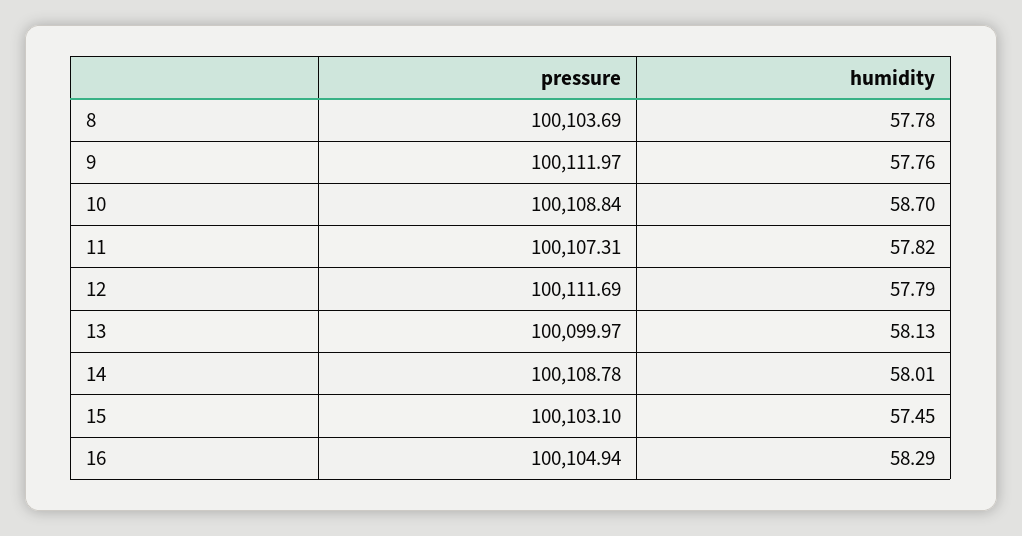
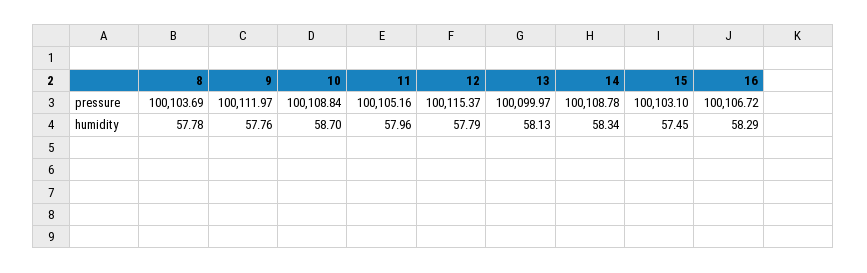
  {
    "pressure": {
      "8": 100103.69,
      "9": 100111.97,
      "10": 100108.84,
-     "11": 100107.31,
+     "11": 100105.16,
-     "12": 100111.69,
+     "12": 100115.37,
      "13": 100099.97,
      "14": 100108.78,
      "15": 100103.1,
-     "16": 100104.94
+     "16": 100106.72
    },
    "humidity": {
      "8": 57.78,
      "9": 57.76,
      "10": 58.7,
-     "11": 57.82,
+     "11": 57.96,
      "12": 57.79,
      "13": 58.13,
-     "14": 58.01,
+     "14": 58.34,
      "15": 57.45,
      "16": 58.29
    }
  }

